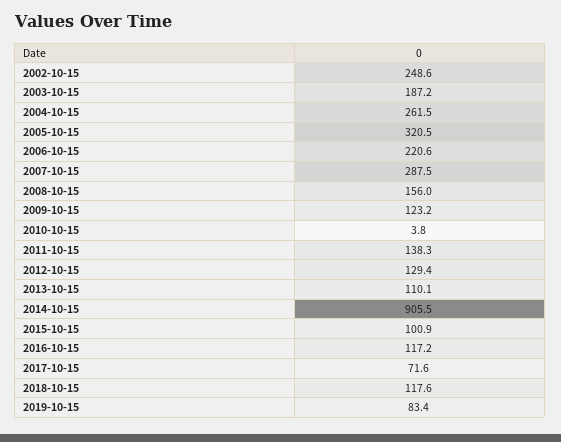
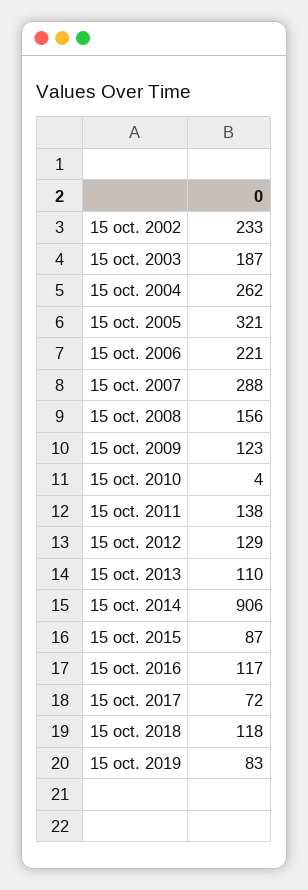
  {
-   "2002-10-15": 248.6,
+   "2002-10-15": 233,
    "2003-10-15": 187.2,
    "2004-10-15": 261.5,
    "2005-10-15": 320.5,
    "2006-10-15": 220.6,
    "2007-10-15": 287.5,
    "2008-10-15": 156,
    "2009-10-15": 123.2,
    "2010-10-15": 3.8,
    "2011-10-15": 138.3,
    "2012-10-15": 129.4,
    "2013-10-15": 110.1,
    "2014-10-15": 905.5,
-   "2015-10-15": 100.9,
+   "2015-10-15": 87,
    "2016-10-15": 117.2,
    "2017-10-15": 71.6,
    "2018-10-15": 117.6,
    "2019-10-15": 83.4
  }

